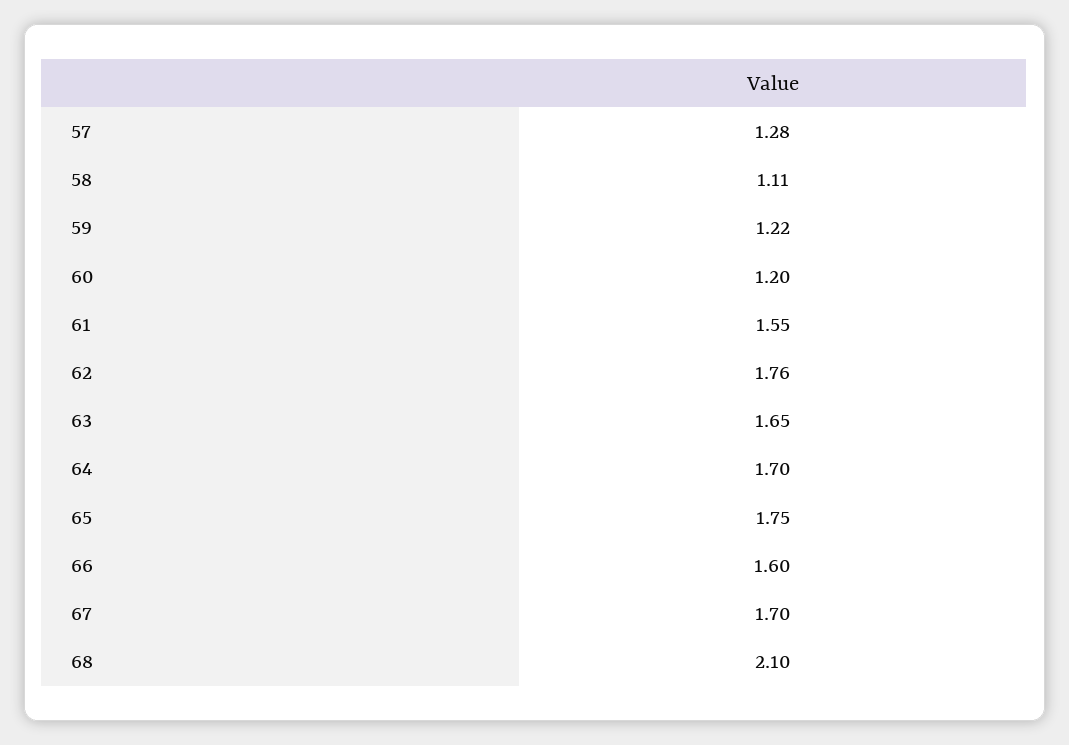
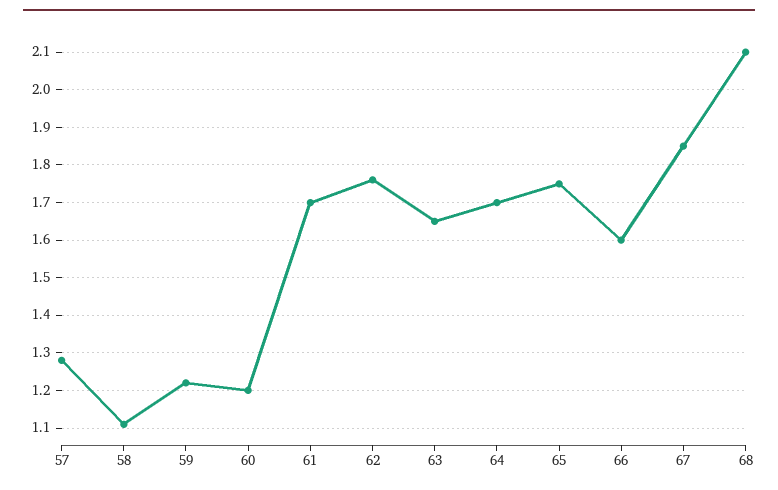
  {
    "57": 1.28,
    "58": 1.11,
    "59": 1.22,
    "60": 1.2,
-   "61": 1.55,
+   "61": 1.7,
    "62": 1.76,
    "63": 1.65,
    "64": 1.7,
    "65": 1.75,
    "66": 1.6,
-   "67": 1.7,
+   "67": 1.85,
    "68": 2.1
  }

